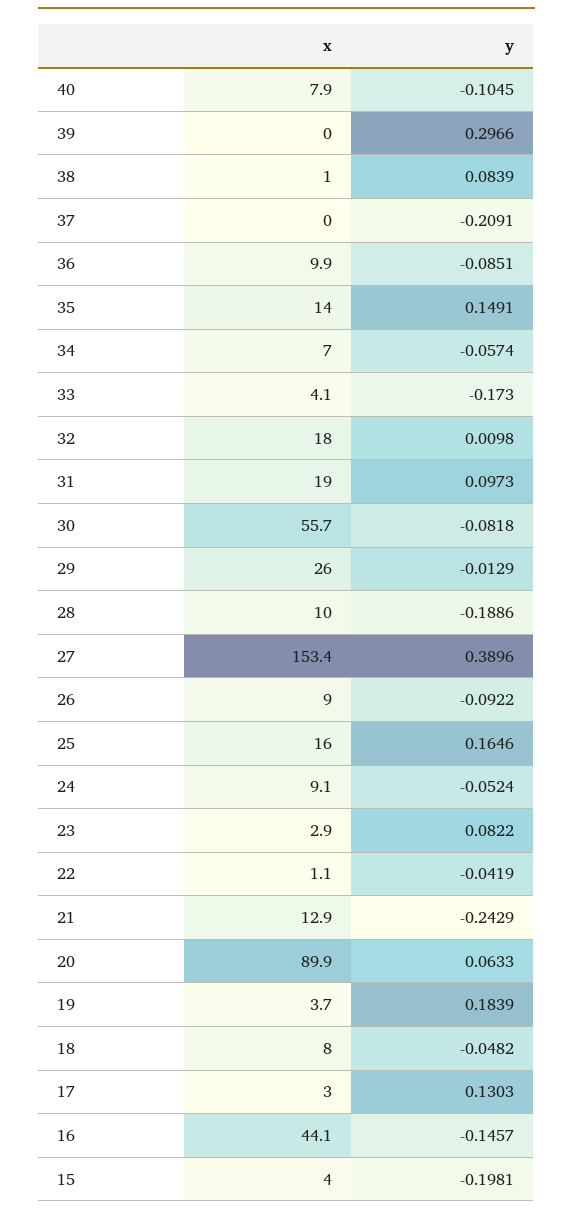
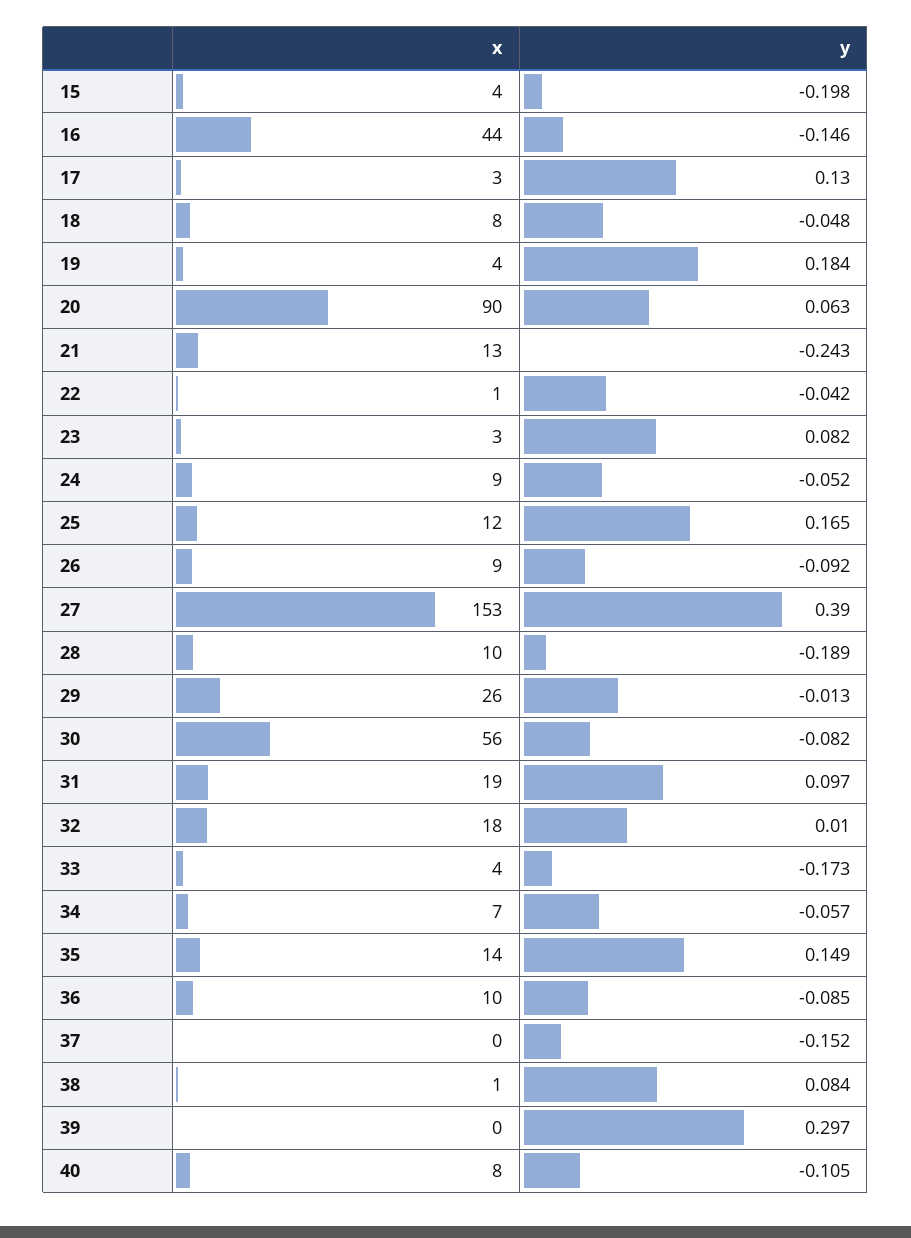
  {
    "x": {
      "40": 7.9,
      "39": 0,
      "38": 1,
      "37": 0,
      "36": 9.9,
      "35": 14,
      "34": 7,
      "33": 4.1,
      "32": 18,
      "31": 19,
      "30": 55.7,
      "29": 26,
      "28": 10,
      "27": 153.4,
      "26": 9,
-     "25": 16,
+     "25": 12,
      "24": 9.1,
      "23": 2.9,
      "22": 1.1,
      "21": 12.9,
      "20": 89.9,
      "19": 3.7,
      "18": 8,
      "17": 3,
      "16": 44.1,
      "15": 4
    },
    "y": {
      "40": -0.1045,
      "39": 0.2966,
      "38": 0.0839,
-     "37": -0.2091,
+     "37": -0.152,
      "36": -0.0851,
      "35": 0.1491,
      "34": -0.0574,
      "33": -0.173,
      "32": 0.0098,
      "31": 0.0973,
      "30": -0.0818,
      "29": -0.0129,
      "28": -0.1886,
      "27": 0.3896,
      "26": -0.0922,
      "25": 0.1646,
      "24": -0.0524,
      "23": 0.0822,
      "22": -0.0419,
      "21": -0.2429,
      "20": 0.0633,
      "19": 0.1839,
      "18": -0.0482,
      "17": 0.1303,
      "16": -0.1457,
      "15": -0.1981
    }
  }

